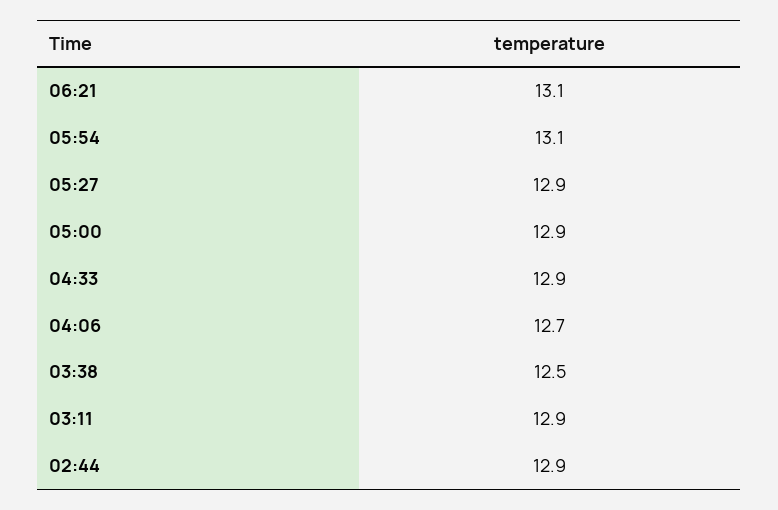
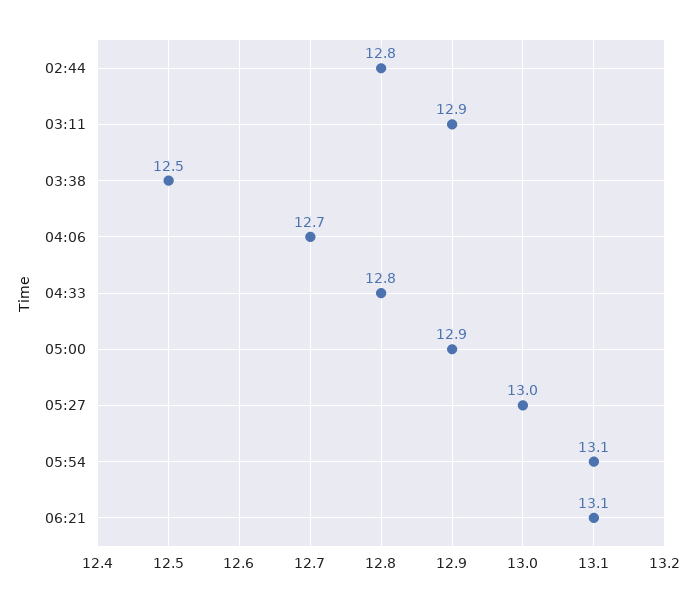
  {
    "06:21": 13.1,
    "05:54": 13.1,
-   "05:27": 12.9,
+   "05:27": 13,
    "05:00": 12.9,
-   "04:33": 12.9,
+   "04:33": 12.8,
    "04:06": 12.7,
    "03:38": 12.5,
    "03:11": 12.9,
-   "02:44": 12.9
+   "02:44": 12.8
  }

